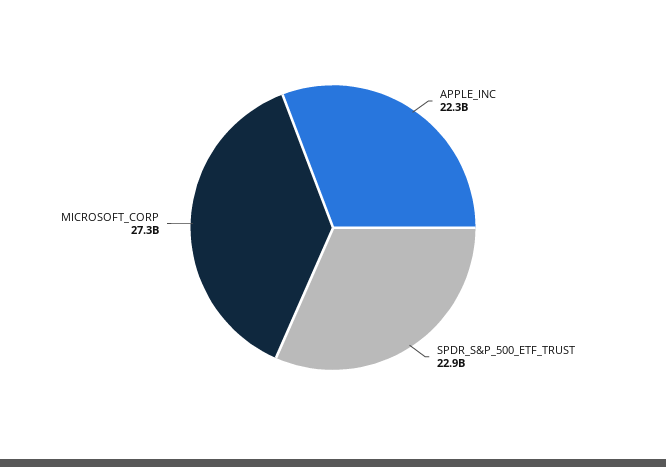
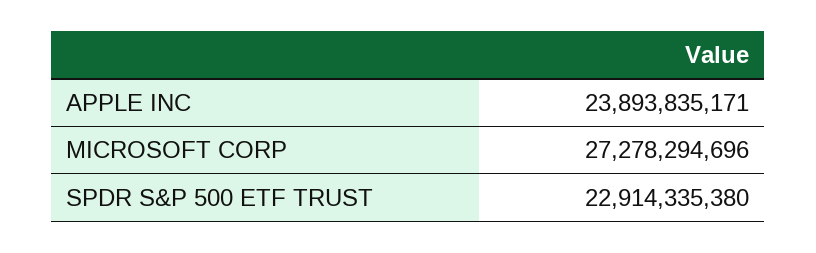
  {
-   "APPLE_INC": 22300000000,
+   "APPLE_INC": 23893835171,
    "SPDR_S&P_500_ETF_TRUST": 22914335380,
    "MICROSOFT_CORP": 27278294696
  }

